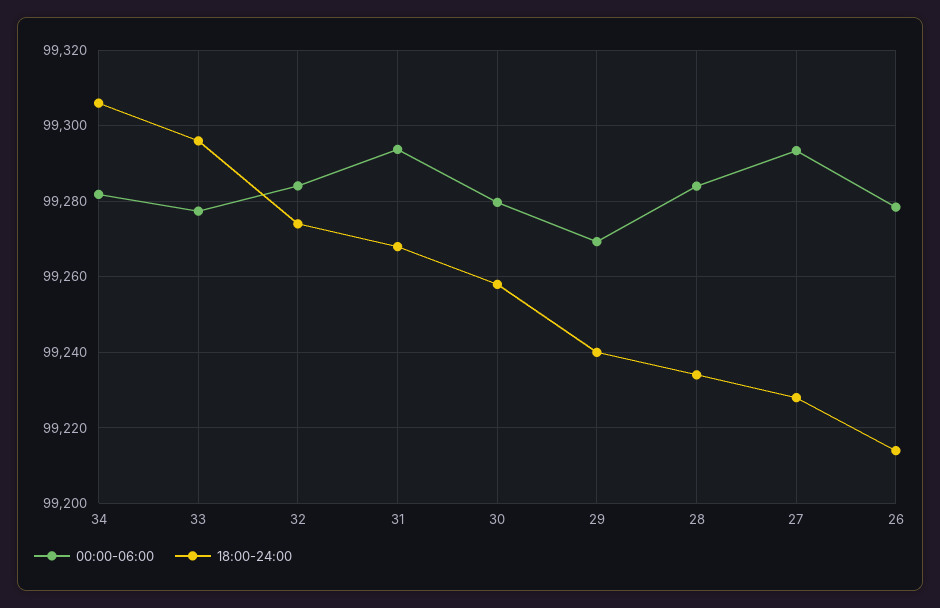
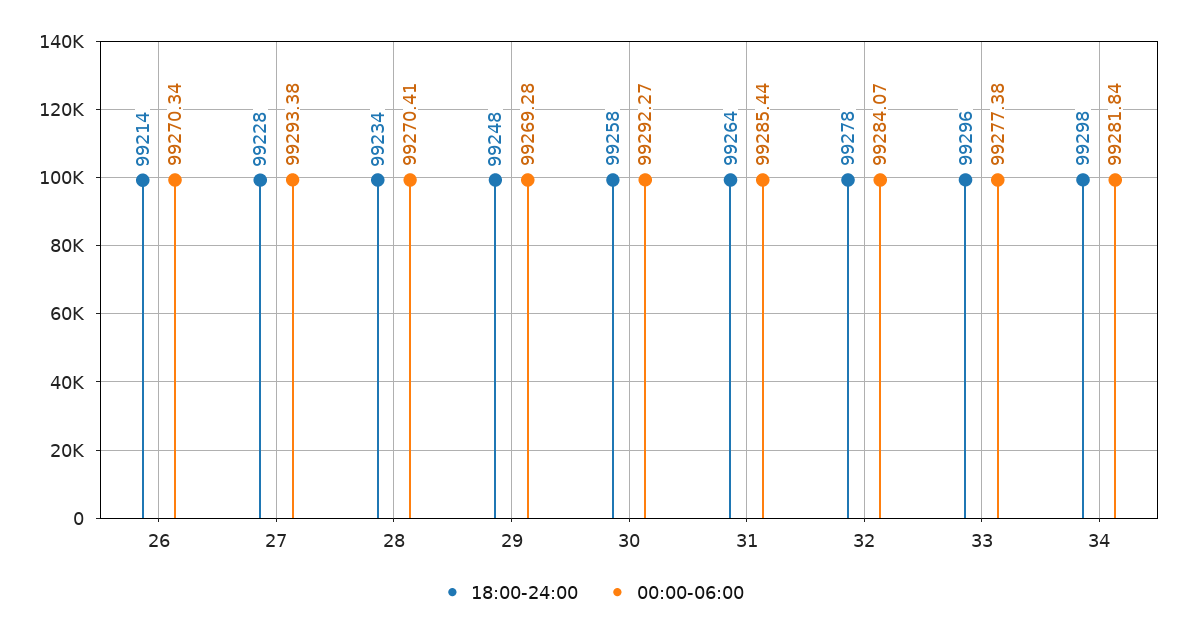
  {
    "00:00-06:00": {
      "34": 99281.84,
      "33": 99277.38,
      "32": 99284.07,
-     "31": 99294,
+     "31": 99285.44,
-     "30": 99280,
+     "30": 99292.27,
      "29": 99269.28,
-     "28": 99284,
+     "28": 99270.41,
      "27": 99293.38,
-     "26": 99278
+     "26": 99270.34
    },
    "18:00-24:00": {
-     "34": 99306,
+     "34": 99298,
      "33": 99296,
-     "32": 99274,
+     "32": 99278,
-     "31": 99268,
+     "31": 99264,
      "30": 99258,
-     "29": 99240,
+     "29": 99248,
      "28": 99234,
      "27": 99228,
      "26": 99214
    }
  }

